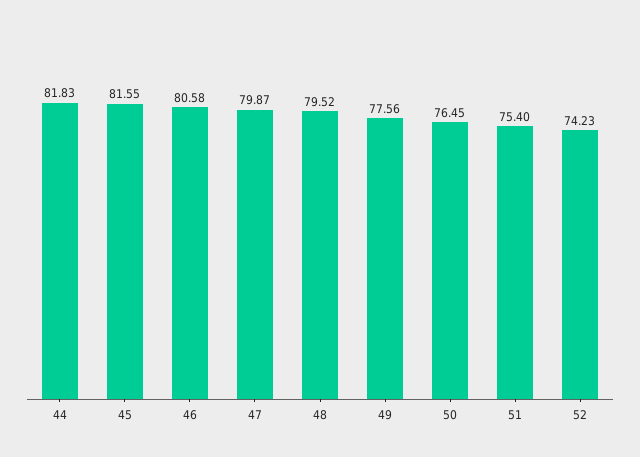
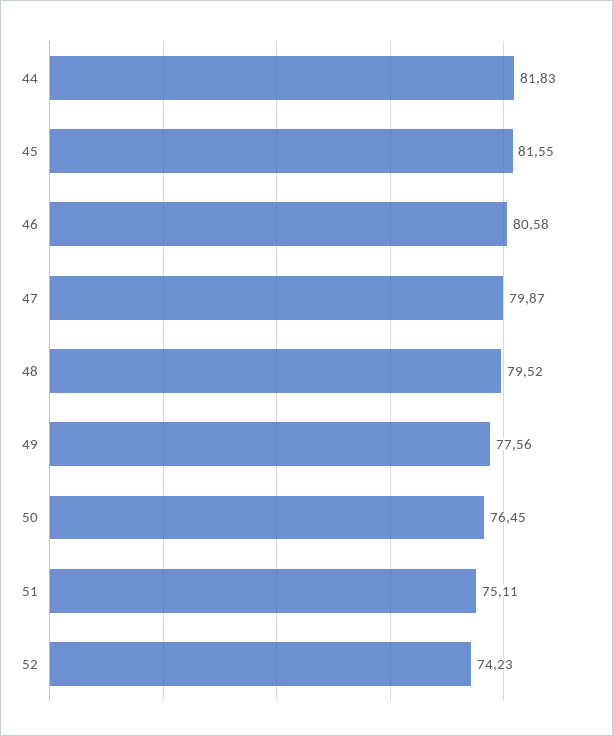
  {
    "44": 81.83,
    "45": 81.55,
    "46": 80.58,
    "47": 79.87,
    "48": 79.52,
    "49": 77.56,
    "50": 76.45,
-   "51": 75.4,
+   "51": 75.11,
    "52": 74.23
  }

